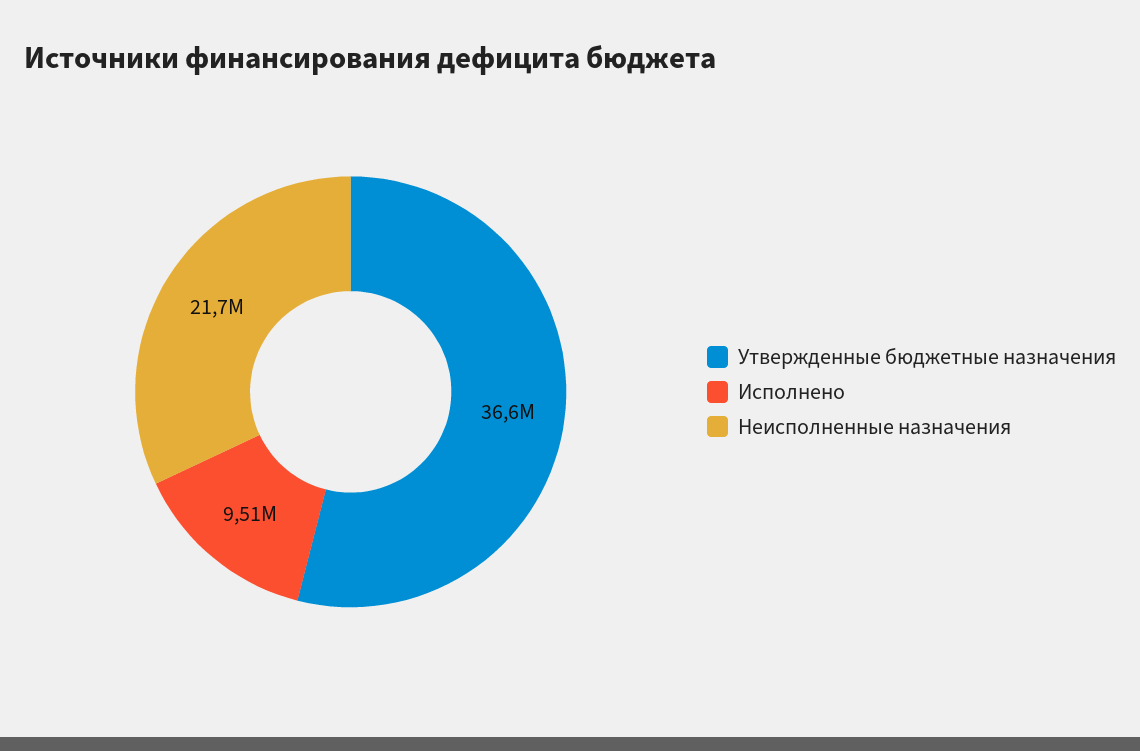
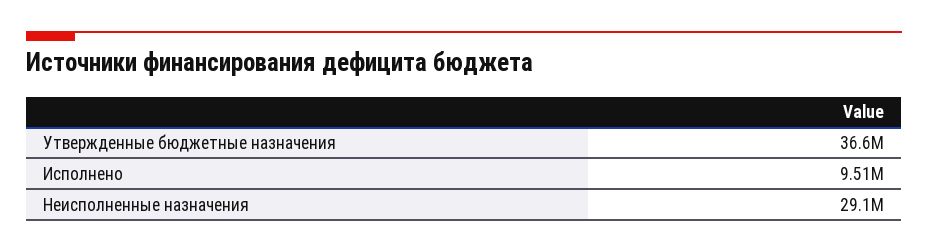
  {
    "Утвержденные бюджетные назначения": 36600000,
    "Исполнено": 9510000,
-   "Неисполненные назначения": 21700000
+   "Неисполненные назначения": 29100000
  }

